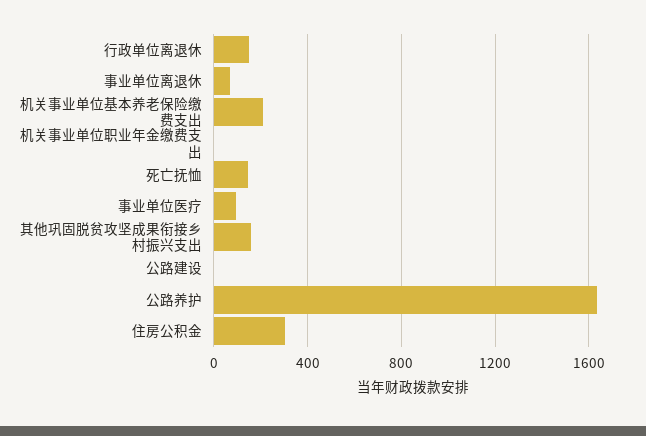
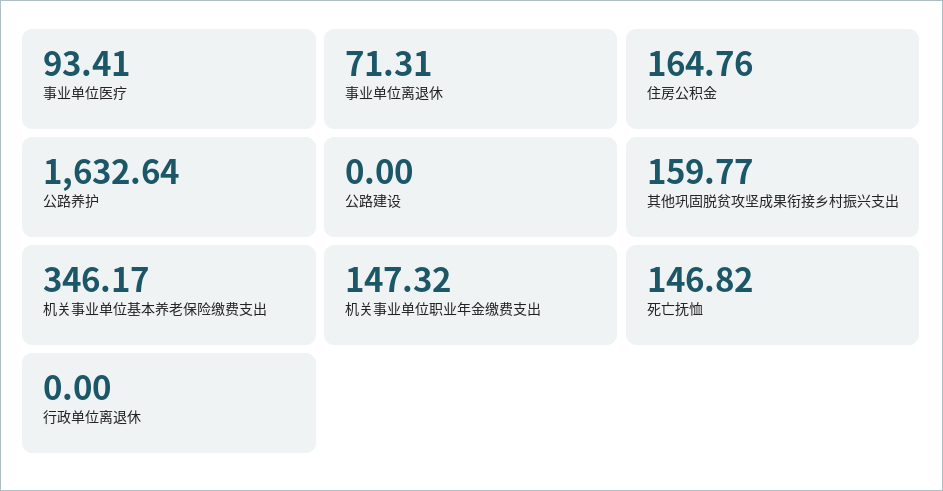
  {
-   "行政单位离退休": 150,
+   "行政单位离退休": 0,
    "事业单位离退休": 71.31,
-   "机关事业单位基本养老保险缴费支出": 200,
+   "机关事业单位基本养老保险缴费支出": 346.17,
-   "机关事业单位职业年金缴费支出": 0,
+   "机关事业单位职业年金缴费支出": 147.32,
    "死亡抚恤": 146.82,
    "事业单位医疗": 93.41,
    "其他巩固脱贫攻坚成果衔接乡村振兴支出": 159.77,
    "公路建设": 0,
    "公路养护": 1632.64,
-   "住房公积金": 300
+   "住房公积金": 164.76
  }

